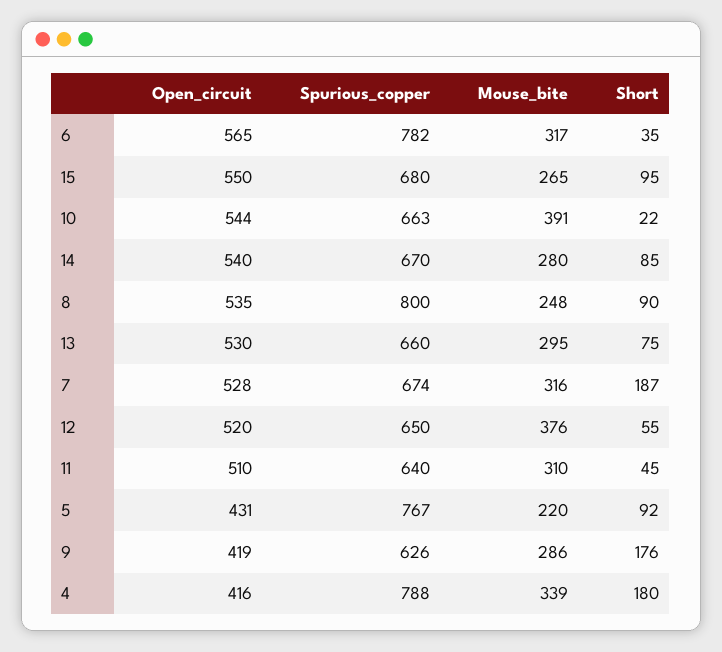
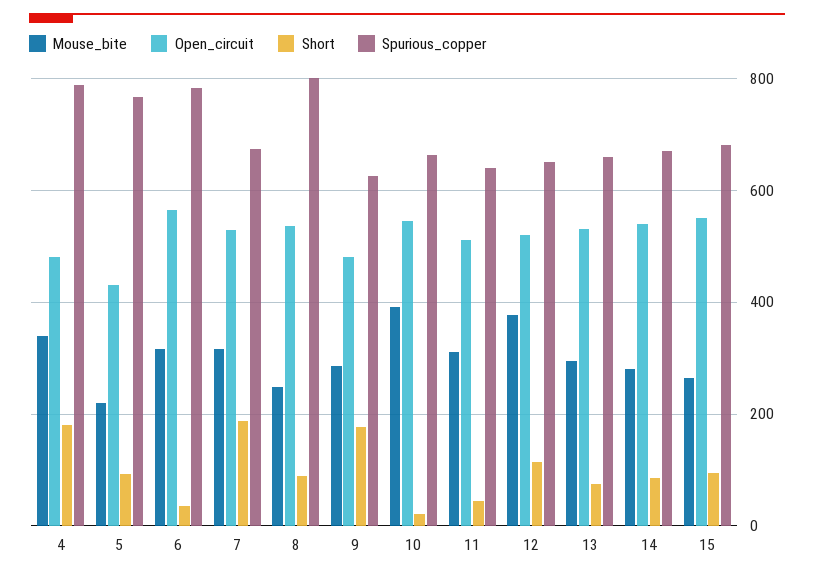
  {
    "Open_circuit": {
      "6": 565,
      "15": 550,
      "10": 544,
      "14": 540,
      "8": 535,
      "13": 530,
      "7": 528,
      "12": 520,
      "11": 510,
      "5": 431,
-     "9": 419,
+     "9": 480,
-     "4": 416
+     "4": 480
    },
    "Spurious_copper": {
      "6": 782,
      "15": 680,
      "10": 663,
      "14": 670,
      "8": 800,
      "13": 660,
      "7": 674,
      "12": 650,
      "11": 640,
      "5": 767,
      "9": 626,
      "4": 788
    },
    "Mouse_bite": {
      "6": 317,
      "15": 265,
      "10": 391,
      "14": 280,
      "8": 248,
      "13": 295,
      "7": 316,
      "12": 376,
      "11": 310,
      "5": 220,
      "9": 286,
      "4": 339
    },
    "Short": {
      "6": 35,
      "15": 95,
      "10": 22,
      "14": 85,
      "8": 90,
      "13": 75,
      "7": 187,
-     "12": 55,
+     "12": 120,
      "11": 45,
      "5": 92,
      "9": 176,
      "4": 180
    }
  }

